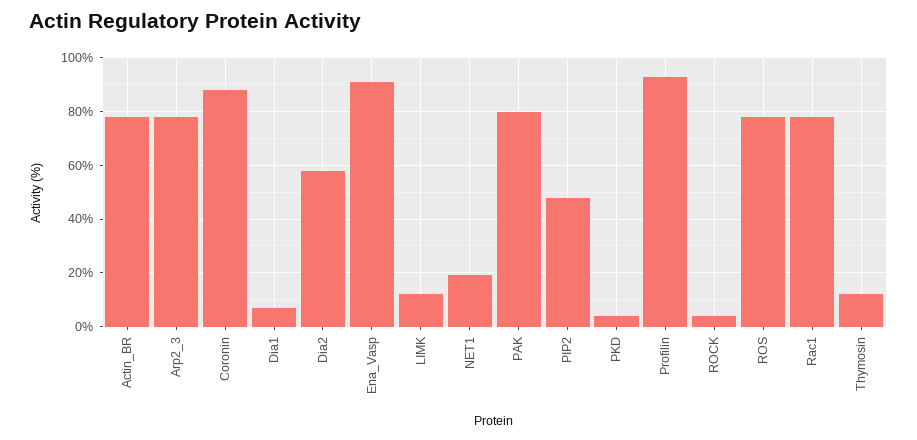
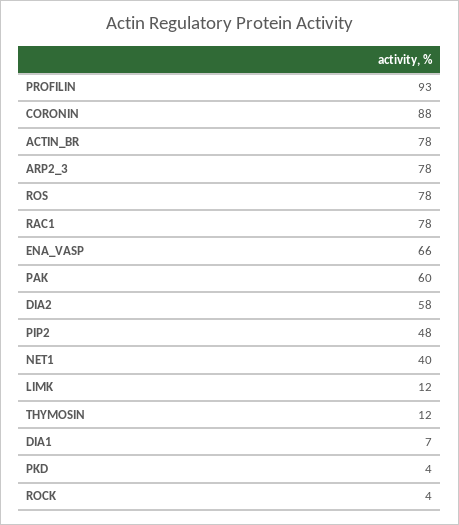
  {
    "Actin_BR": 78,
    "Arp2_3": 78,
    "Coronin": 88,
    "Dia1": 7,
    "Dia2": 58,
-   "Ena_Vasp": 90,
+   "Ena_Vasp": 66,
    "LIMK": 12,
-   "NET1": 20,
+   "NET1": 40,
-   "PAK": 80,
+   "PAK": 60,
    "PIP2": 48,
    "PKD": 4,
    "Profilin": 93,
    "ROCK": 4,
    "ROS": 78,
    "Rac1": 78,
    "Thymosin": 12
  }

